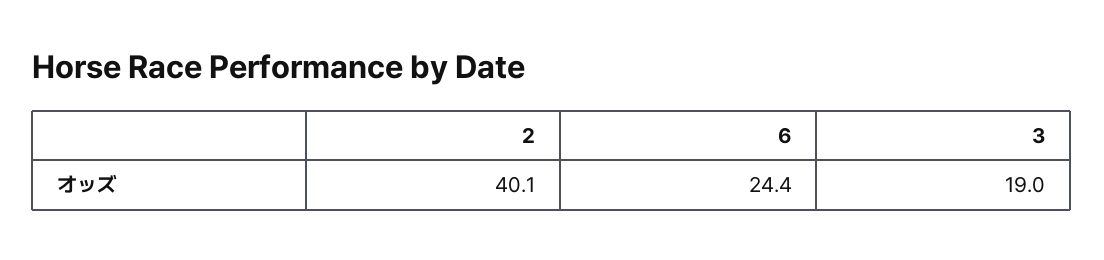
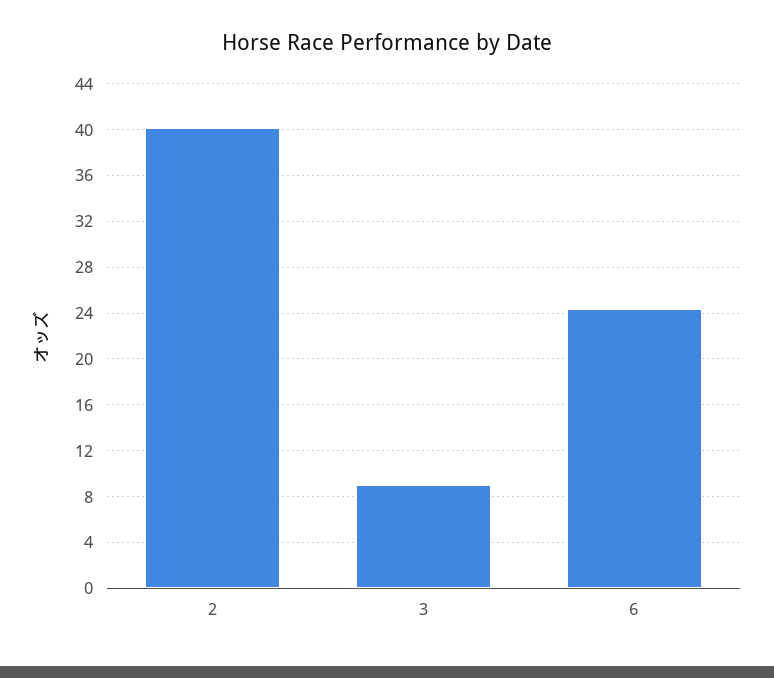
  {
    "2": 40.1,
    "6": 24.4,
-   "3": 19
+   "3": 9
  }

